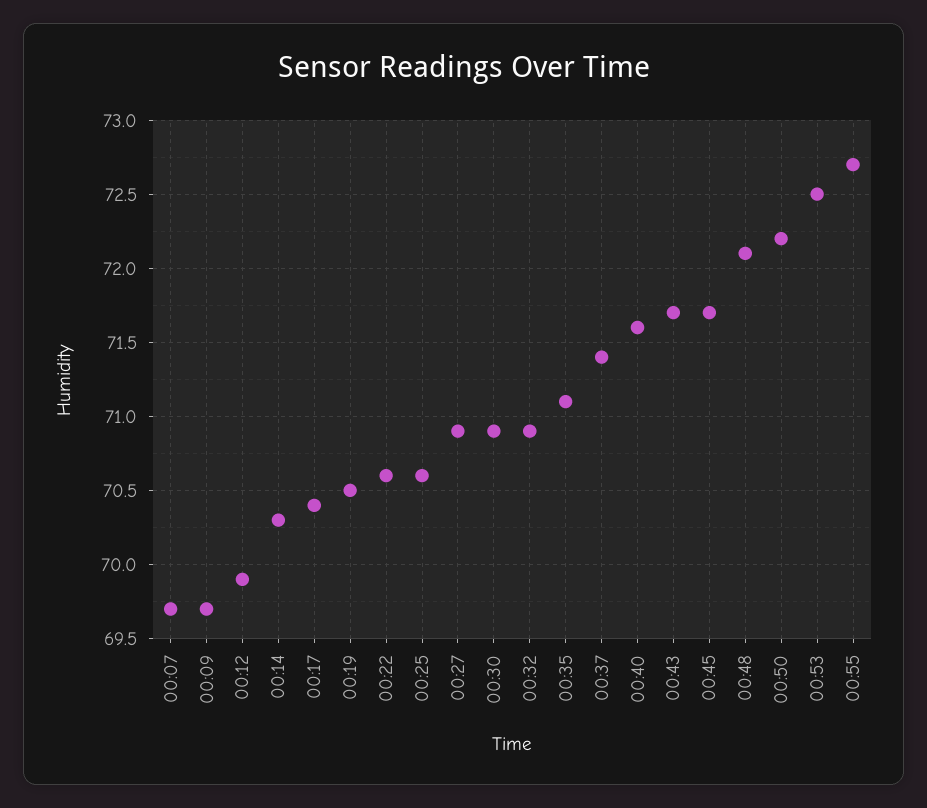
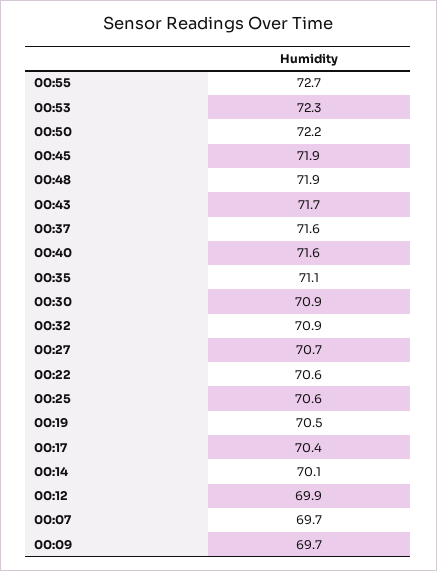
  {
    "00:07": 69.7,
    "00:09": 69.7,
    "00:12": 69.9,
-   "00:14": 70.3,
+   "00:14": 70.1,
    "00:17": 70.4,
    "00:19": 70.5,
    "00:22": 70.6,
    "00:25": 70.6,
-   "00:27": 70.9,
+   "00:27": 70.7,
    "00:30": 70.9,
    "00:32": 70.9,
    "00:35": 71.1,
-   "00:37": 71.4,
+   "00:37": 71.6,
    "00:40": 71.6,
    "00:43": 71.7,
-   "00:45": 71.7,
+   "00:45": 71.9,
-   "00:48": 72.1,
+   "00:48": 71.9,
    "00:50": 72.2,
-   "00:53": 72.5,
+   "00:53": 72.3,
    "00:55": 72.7
  }

